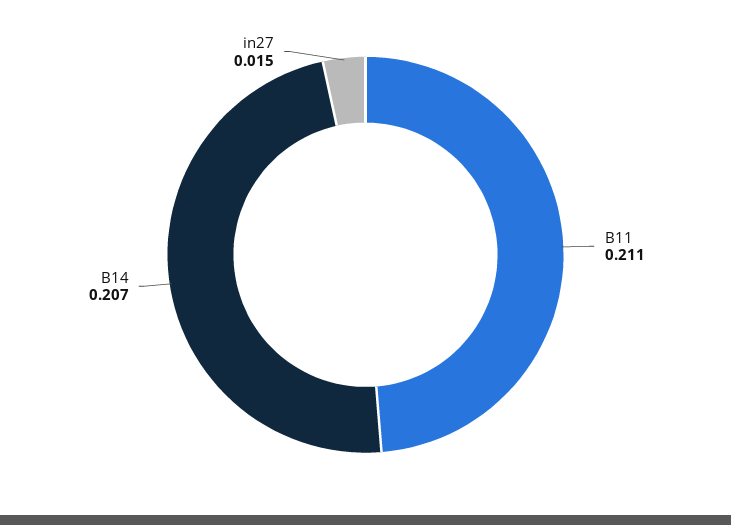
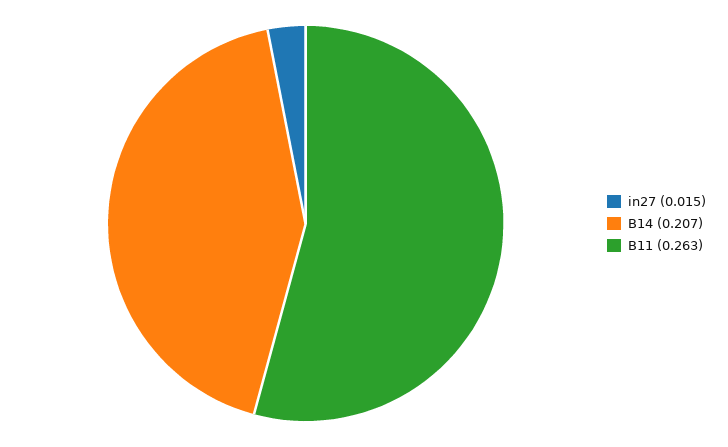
  {
-   "B11": 0.211,
+   "B11": 0.263,
    "B14": 0.207,
    "in27": 0.015
  }

